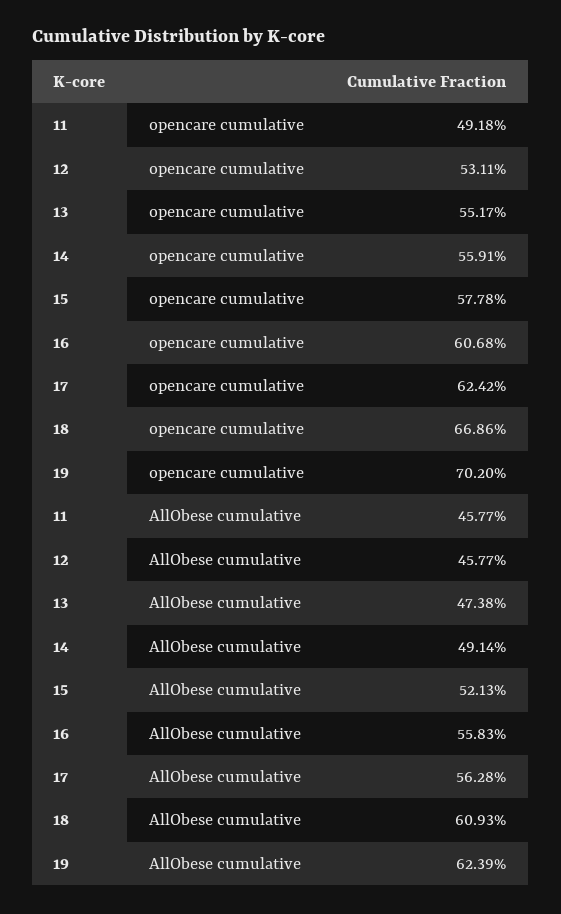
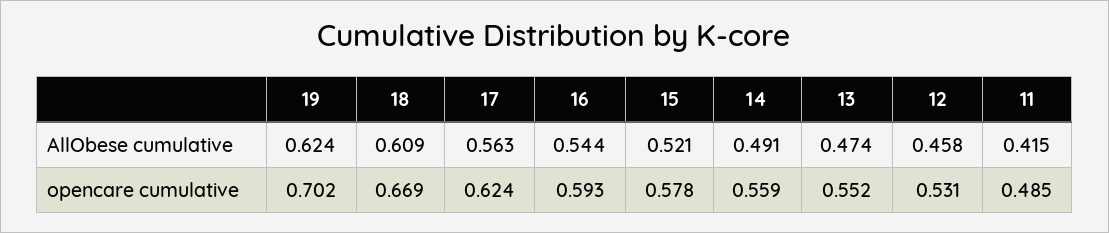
  {
    "11": {
-     "opencare cumulative": 0.4918,
+     "opencare cumulative": 0.485,
-     "AllObese cumulative": 0.4577
+     "AllObese cumulative": 0.415
    },
    "12": {
      "opencare cumulative": 0.5311,
      "AllObese cumulative": 0.4577
    },
    "13": {
      "opencare cumulative": 0.5517,
      "AllObese cumulative": 0.4738
    },
    "14": {
      "opencare cumulative": 0.5591,
      "AllObese cumulative": 0.4914
    },
    "15": {
      "opencare cumulative": 0.5778,
      "AllObese cumulative": 0.5213
    },
    "16": {
-     "opencare cumulative": 0.6068,
+     "opencare cumulative": 0.593,
-     "AllObese cumulative": 0.5583
+     "AllObese cumulative": 0.544
    },
    "17": {
      "opencare cumulative": 0.6242,
      "AllObese cumulative": 0.5628
    },
    "18": {
      "opencare cumulative": 0.6686,
      "AllObese cumulative": 0.6093
    },
    "19": {
      "opencare cumulative": 0.702,
      "AllObese cumulative": 0.6239
    }
  }

